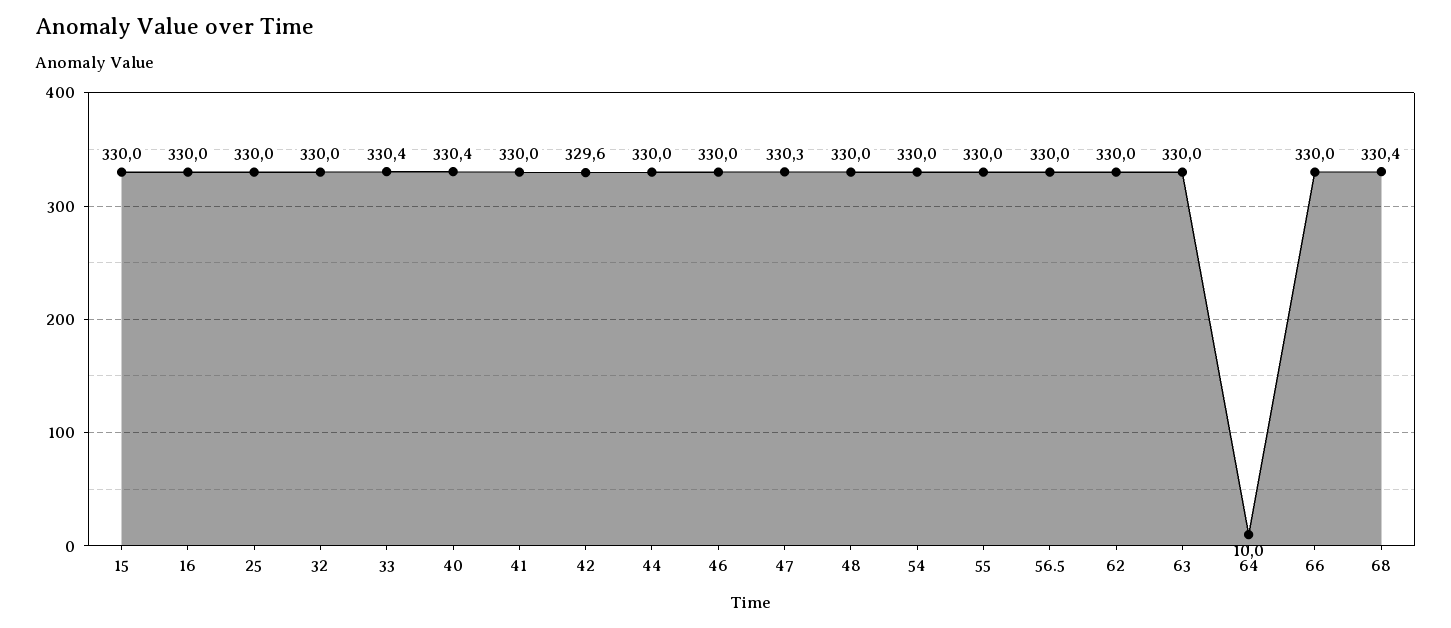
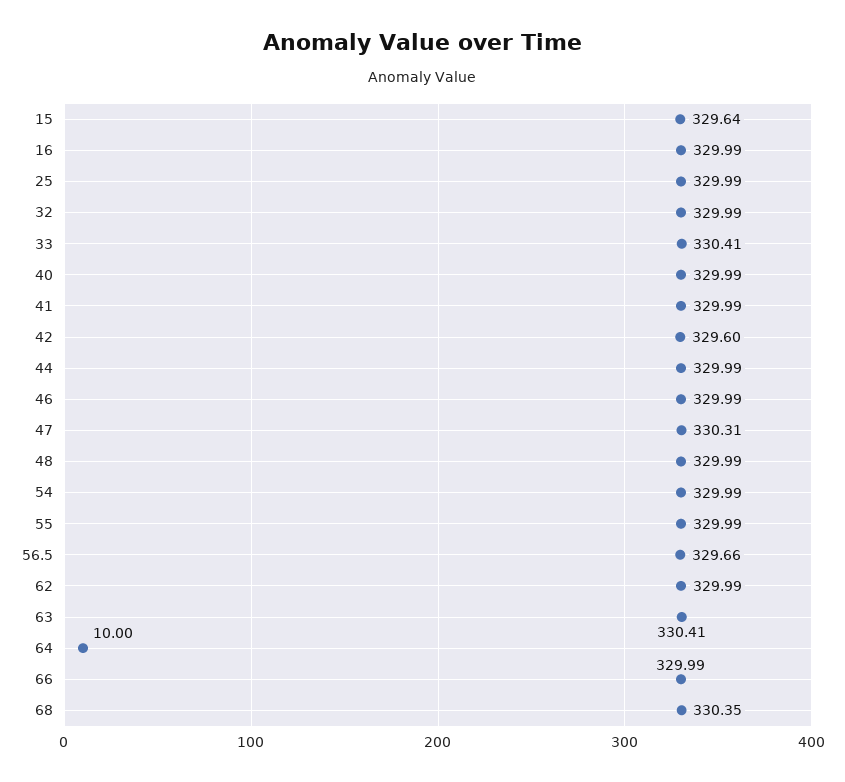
  {
-   "15": 330,
+   "15": 329.64,
    "16": 329.99,
    "25": 329.99,
    "32": 329.99,
    "33": 330.41,
-   "40": 330.4,
+   "40": 329.99,
    "41": 329.99,
    "42": 329.6,
    "44": 329.99,
    "46": 329.99,
    "47": 330.31,
    "48": 329.99,
    "54": 329.99,
    "55": 329.99,
-   "56.5": 330,
+   "56.5": 329.66,
    "62": 329.99,
-   "63": 330,
+   "63": 330.41,
    "64": 10,
    "66": 329.99,
    "68": 330.35
  }

